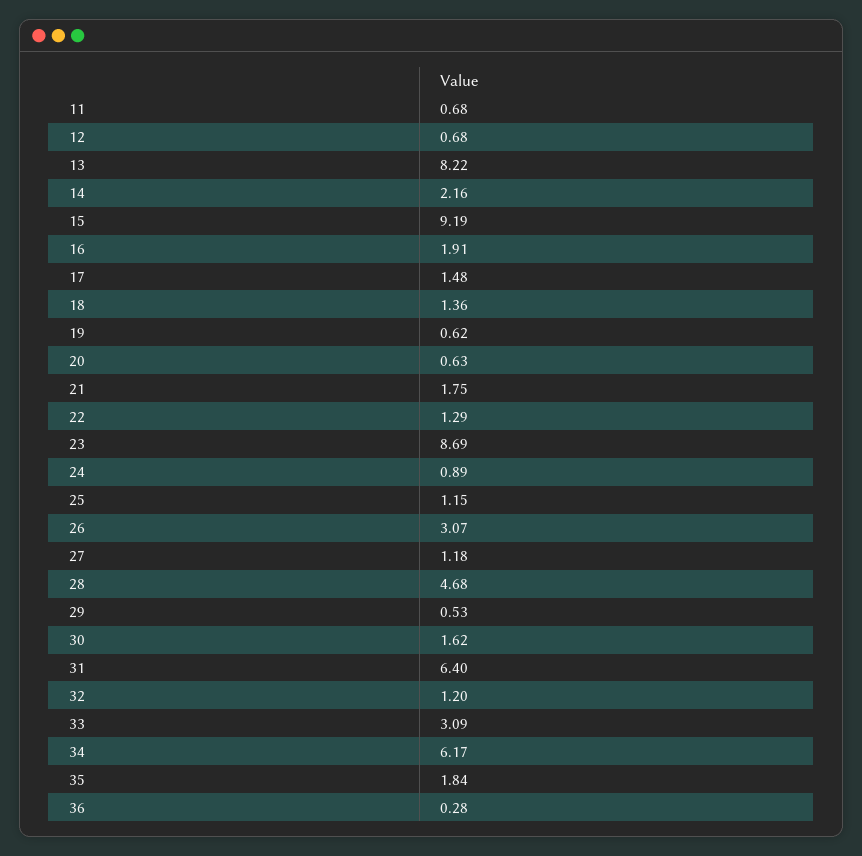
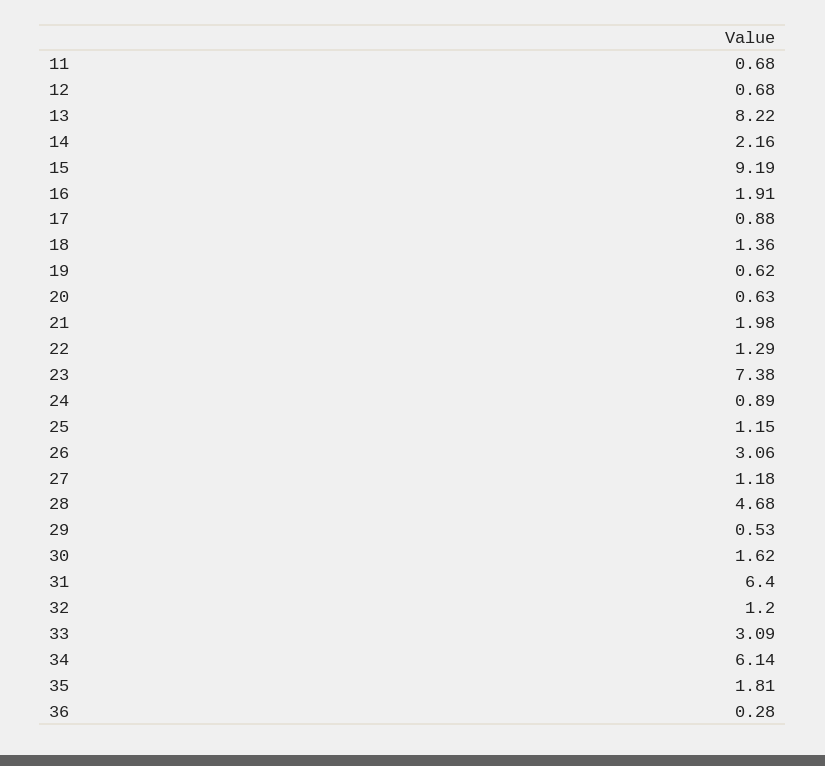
  {
    "11": 0.68,
    "12": 0.68,
    "13": 8.22,
    "14": 2.16,
    "15": 9.19,
    "16": 1.91,
-   "17": 1.48,
+   "17": 0.88,
    "18": 1.36,
    "19": 0.62,
    "20": 0.63,
-   "21": 1.75,
+   "21": 1.98,
    "22": 1.29,
-   "23": 8.69,
+   "23": 7.38,
    "24": 0.89,
    "25": 1.15,
-   "26": 3.07,
+   "26": 3.06,
    "27": 1.18,
    "28": 4.68,
    "29": 0.53,
    "30": 1.62,
    "31": 6.4,
    "32": 1.2,
    "33": 3.09,
-   "34": 6.17,
+   "34": 6.14,
-   "35": 1.84,
+   "35": 1.81,
    "36": 0.28
  }

